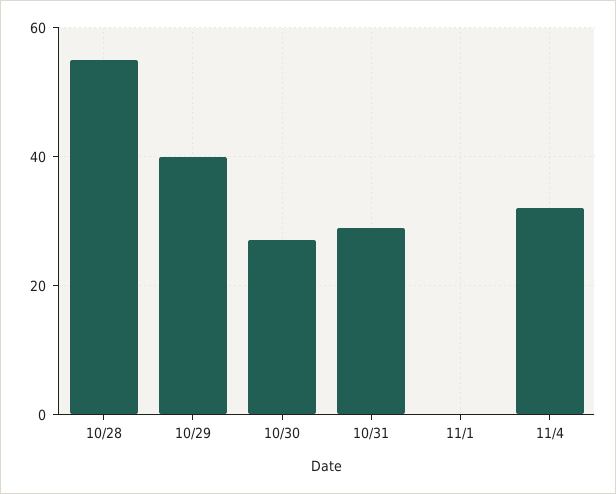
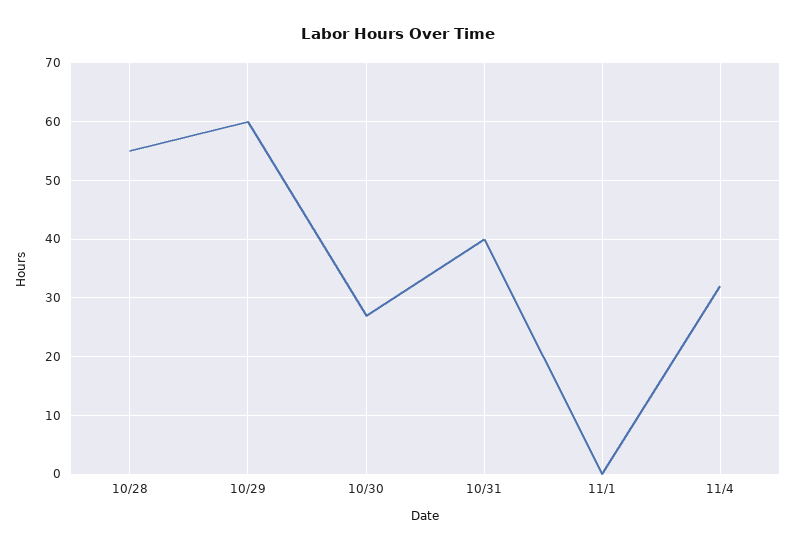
  {
    "10/28": 55,
-   "10/29": 40,
+   "10/29": 60,
    "10/30": 25,
-   "10/31": 30,
+   "10/31": 40,
    "11/1": 0,
    "11/4": 30
  }

